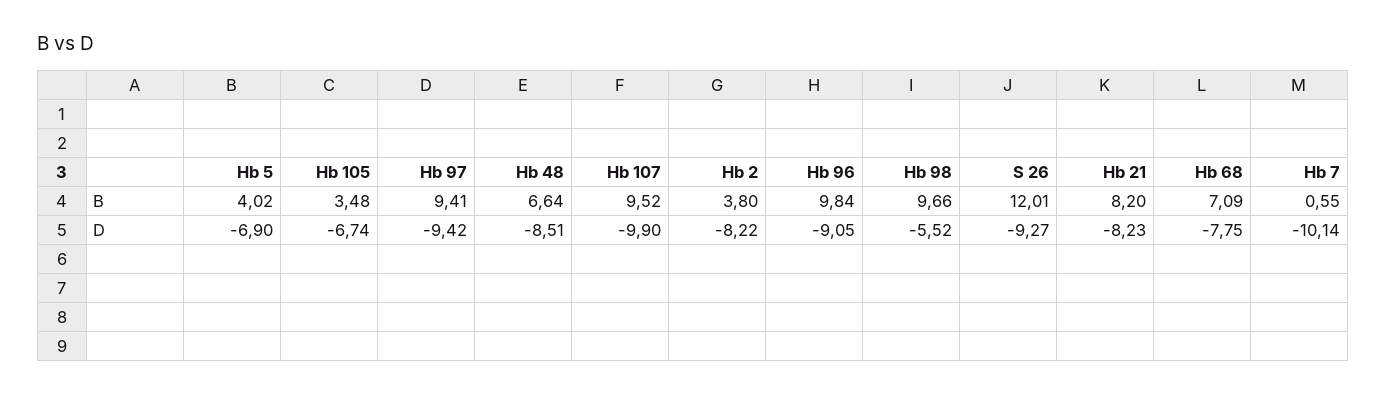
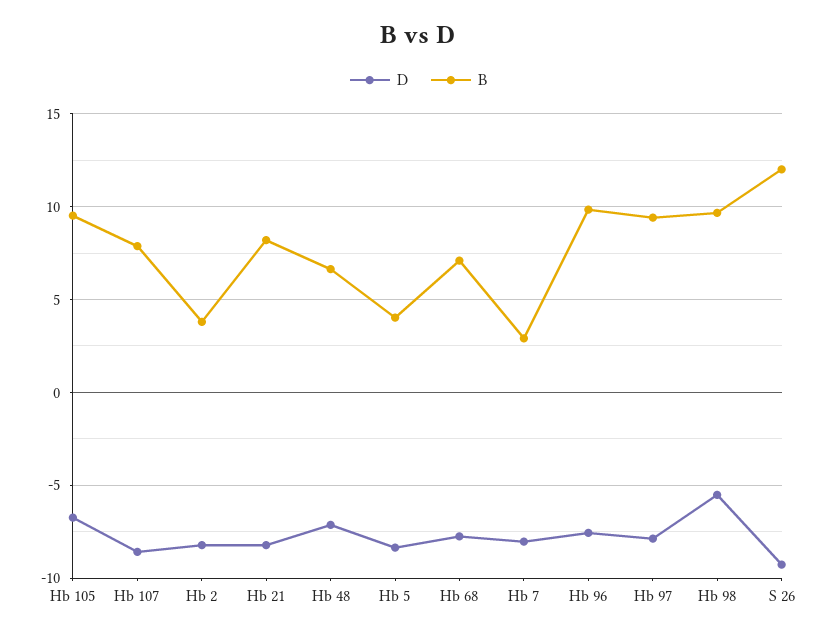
  {
    "B": {
      "Hb 5": 4.02,
-     "Hb 105": 3.48,
+     "Hb 105": 9.5,
      "Hb 97": 9.41,
      "Hb 48": 6.64,
-     "Hb 107": 9.52,
+     "Hb 107": 8,
      "Hb 2": 3.8,
      "Hb 96": 9.84,
      "Hb 98": 9.66,
      "S 26": 12.01,
      "Hb 21": 8.2,
      "Hb 68": 7.09,
-     "Hb 7": 0.55
+     "Hb 7": 3
    },
    "D": {
-     "Hb 5": -6.9,
+     "Hb 5": -8.5,
      "Hb 105": -6.74,
-     "Hb 97": -9.42,
+     "Hb 97": -8,
-     "Hb 48": -8.51,
+     "Hb 48": -7,
-     "Hb 107": -9.9,
+     "Hb 107": -8.5,
      "Hb 2": -8.22,
-     "Hb 96": -9.05,
+     "Hb 96": -7.5,
      "Hb 98": -5.52,
      "S 26": -9.27,
      "Hb 21": -8.23,
      "Hb 68": -7.75,
-     "Hb 7": -10.14
+     "Hb 7": -8
    }
  }

